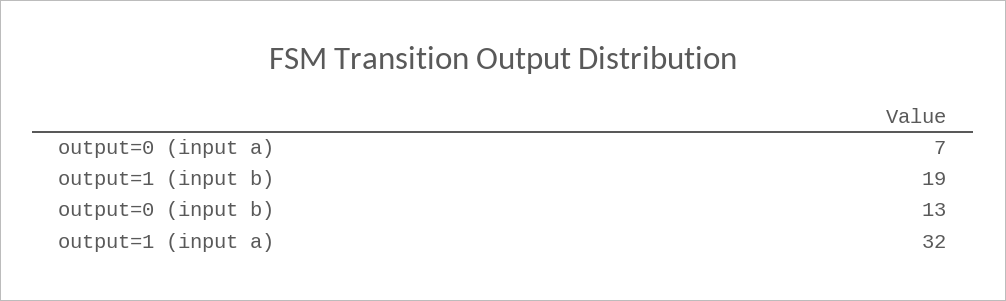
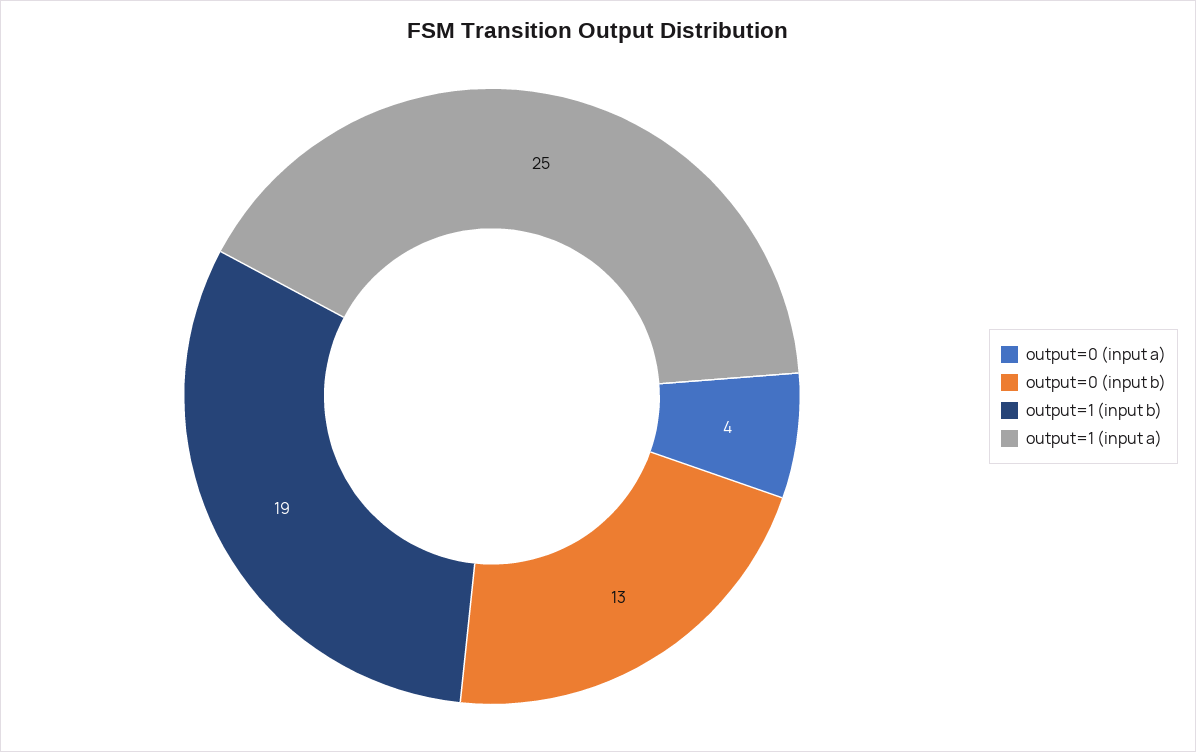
  {
-   "output=0 (input a)": 7,
+   "output=0 (input a)": 4,
    "output=1 (input b)": 19,
    "output=0 (input b)": 13,
-   "output=1 (input a)": 32
+   "output=1 (input a)": 25
  }

